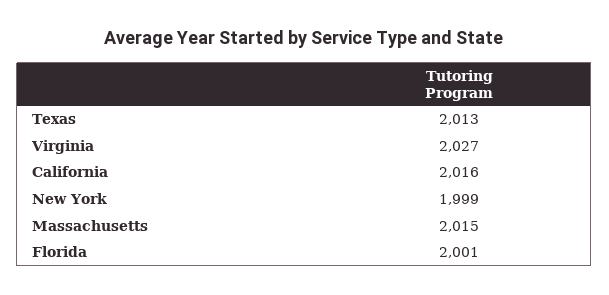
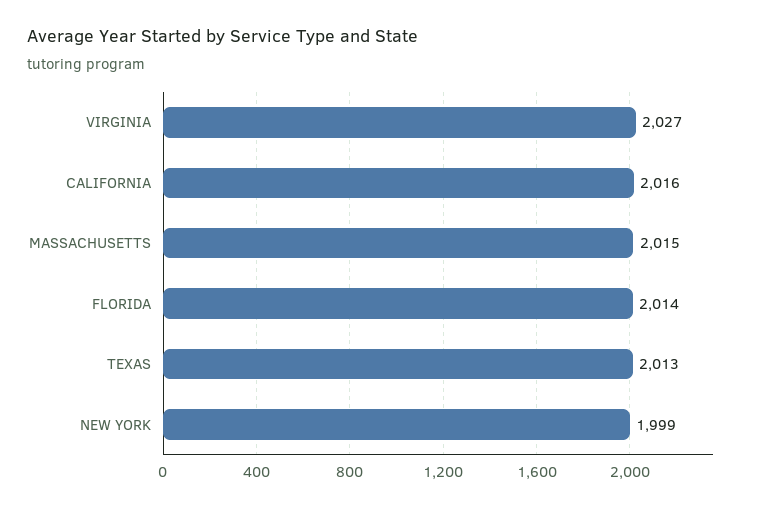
  {
    "Texas": 2013,
    "Virginia": 2027,
    "California": 2016,
    "New York": 1999,
    "Massachusetts": 2015,
-   "Florida": 2001
+   "Florida": 2014
  }

